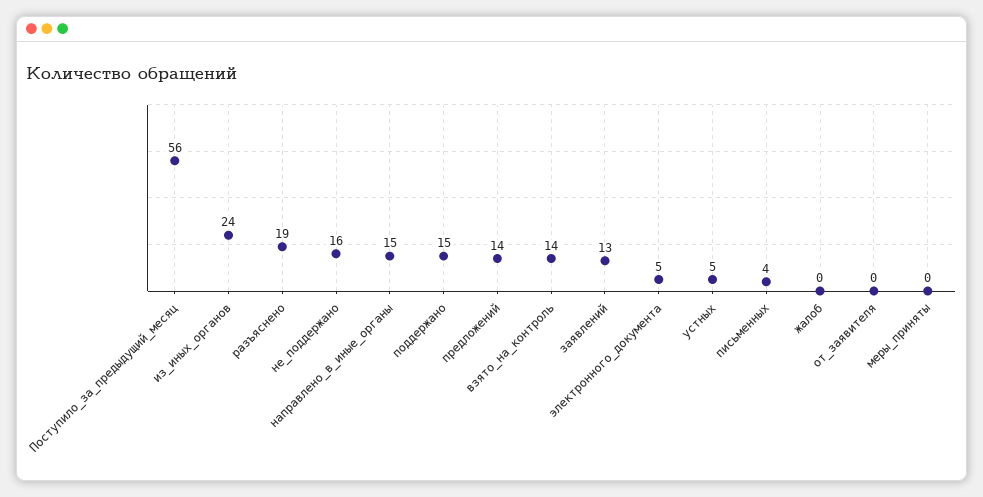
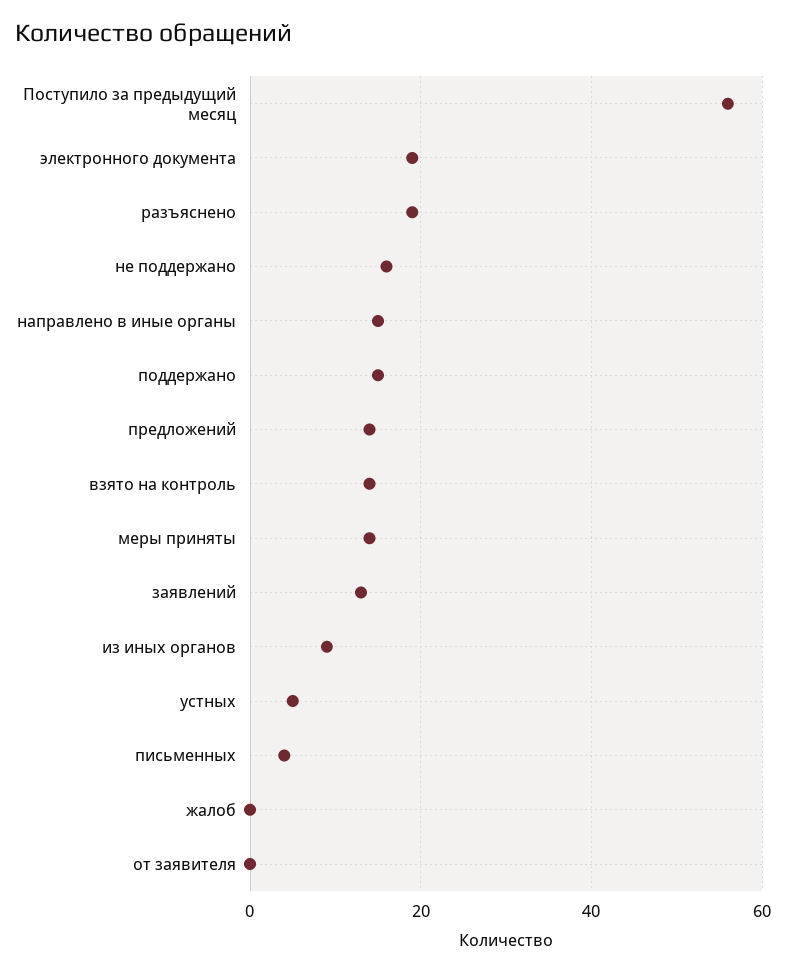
  {
    "Поступило_за_предыдущий_месяц": 56,
-   "из_иных_органов": 24,
+   "из_иных_органов": 10,
    "разъяснено": 19,
    "не_поддержано": 16,
    "направлено_в_иные_органы": 15,
    "поддержано": 15,
    "предложений": 14,
    "взято_на_контроль": 14,
    "заявлений": 13,
-   "электронного_документа": 5,
+   "электронного_документа": 20,
    "устных": 5,
    "письменных": 4,
    "жалоб": 0,
    "от_заявителя": 0,
-   "меры_приняты": 0
+   "меры_приняты": 15
  }

